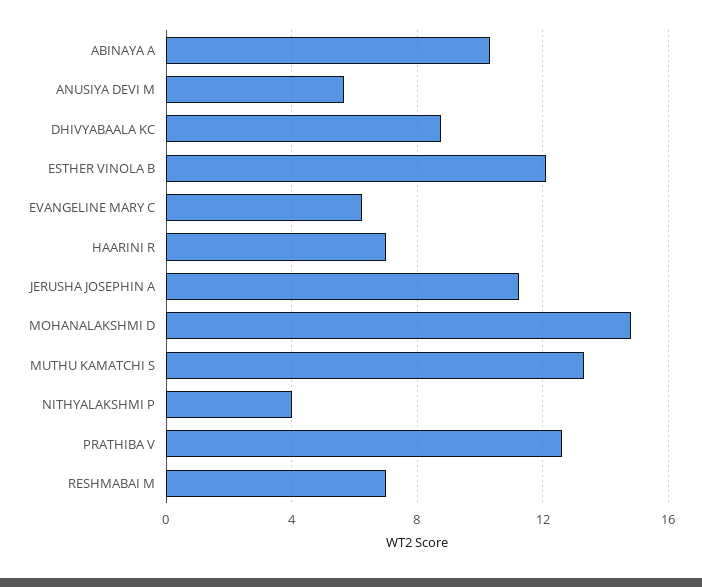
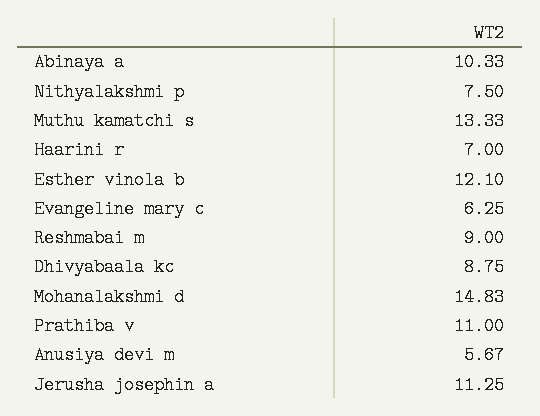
  {
    "ABINAYA A": 10.33,
    "ANUSIYA DEVI M": 5.67,
    "DHIVYABAALA KC": 8.75,
    "ESTHER VINOLA B": 12.1,
    "EVANGELINE MARY C": 6.25,
    "HAARINI R": 7,
    "JERUSHA JOSEPHIN A": 11.25,
    "MOHANALAKSHMI D": 14.83,
    "MUTHU KAMATCHI S": 13.33,
-   "NITHYALAKSHMI P": 4,
+   "NITHYALAKSHMI P": 7.5,
-   "PRATHIBA V": 12.5,
+   "PRATHIBA V": 11,
-   "RESHMABAI M": 7
+   "RESHMABAI M": 9
  }

